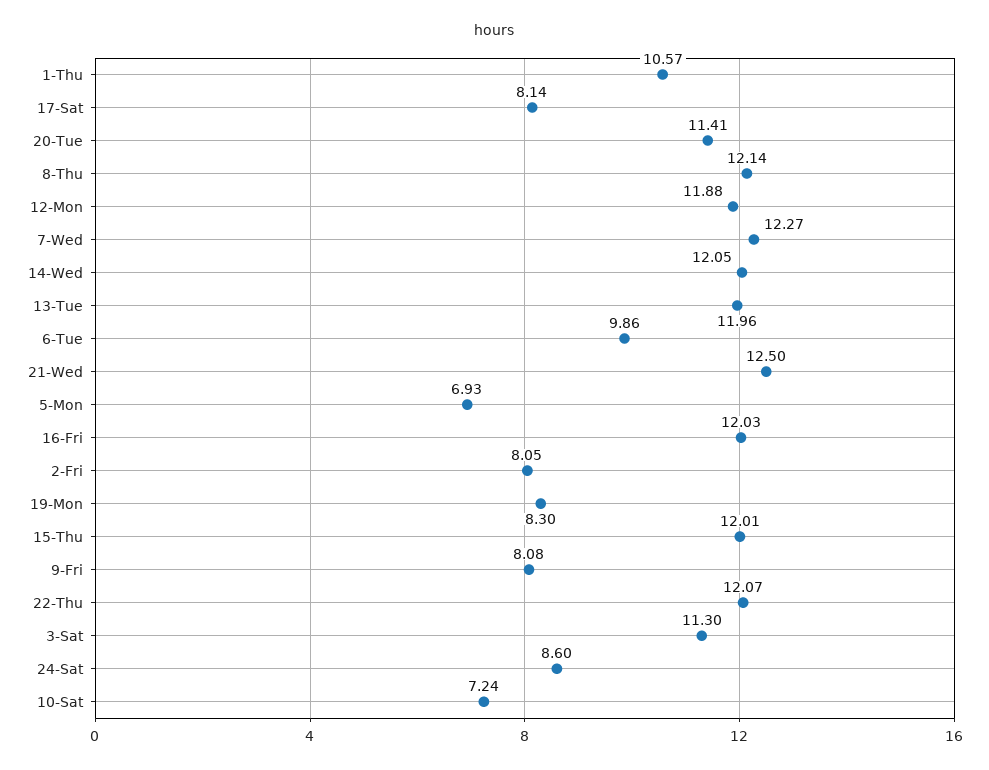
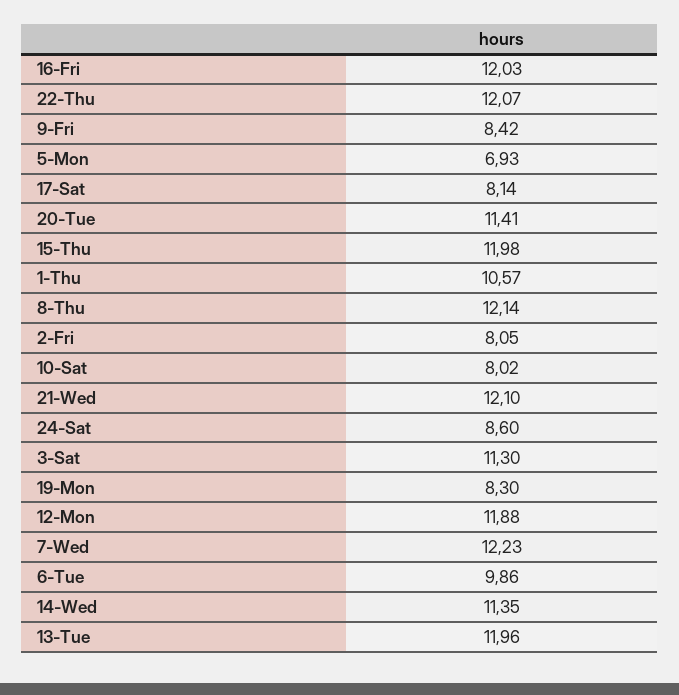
  {
    "1-Thu": 10.57,
    "17-Sat": 8.14,
    "20-Tue": 11.41,
    "8-Thu": 12.14,
    "12-Mon": 11.88,
-   "7-Wed": 12.27,
+   "7-Wed": 12.23,
-   "14-Wed": 12.05,
+   "14-Wed": 11.35,
    "13-Tue": 11.96,
    "6-Tue": 9.86,
-   "21-Wed": 12.5,
+   "21-Wed": 12.1,
    "5-Mon": 6.93,
    "16-Fri": 12.03,
    "2-Fri": 8.05,
    "19-Mon": 8.3,
-   "15-Thu": 12.01,
+   "15-Thu": 11.98,
-   "9-Fri": 8.08,
+   "9-Fri": 8.42,
    "22-Thu": 12.07,
    "3-Sat": 11.3,
    "24-Sat": 8.6,
-   "10-Sat": 7.24
+   "10-Sat": 8.02
  }

